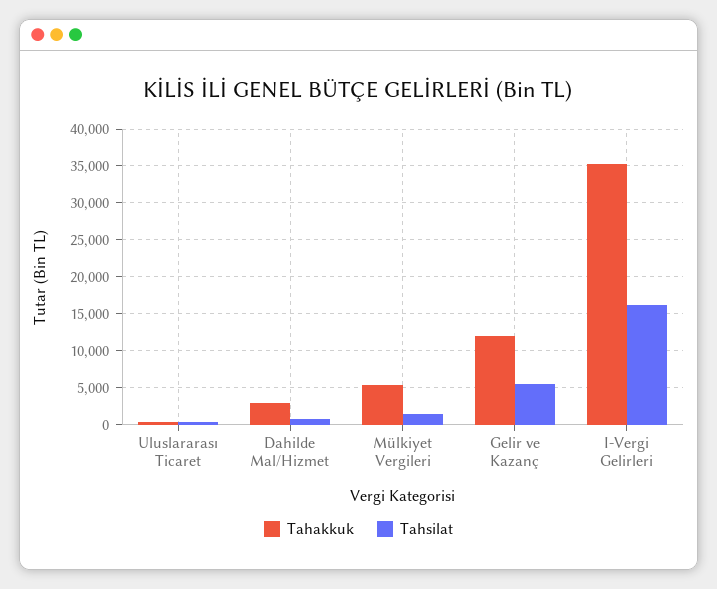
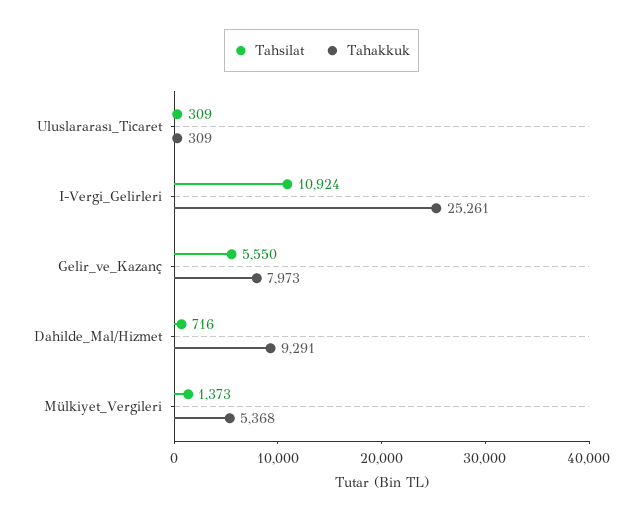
  {
    "Tahakkuk": {
      "Uluslararası Ticaret": 309,
-     "Dahilde Mal/Hizmet": 3000,
+     "Dahilde Mal/Hizmet": 9291,
      "Mülkiyet Vergileri": 5368,
-     "Gelir ve Kazanç": 12000,
+     "Gelir ve Kazanç": 7973,
-     "I-Vergi Gelirleri": 35000
+     "I-Vergi Gelirleri": 25261
    },
    "Tahsilat": {
      "Uluslararası Ticaret": 309,
      "Dahilde Mal/Hizmet": 716,
      "Mülkiyet Vergileri": 1373,
      "Gelir ve Kazanç": 5550,
-     "I-Vergi Gelirleri": 16000
+     "I-Vergi Gelirleri": 10924
    }
  }

